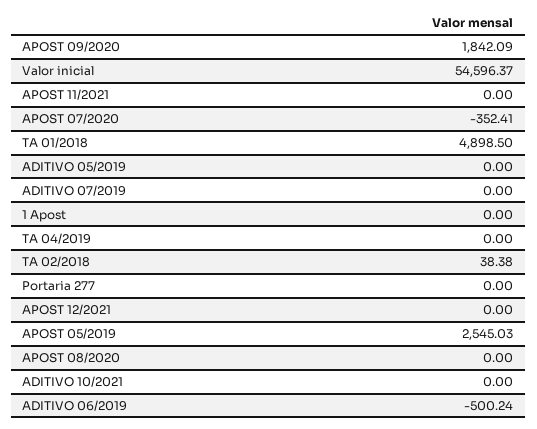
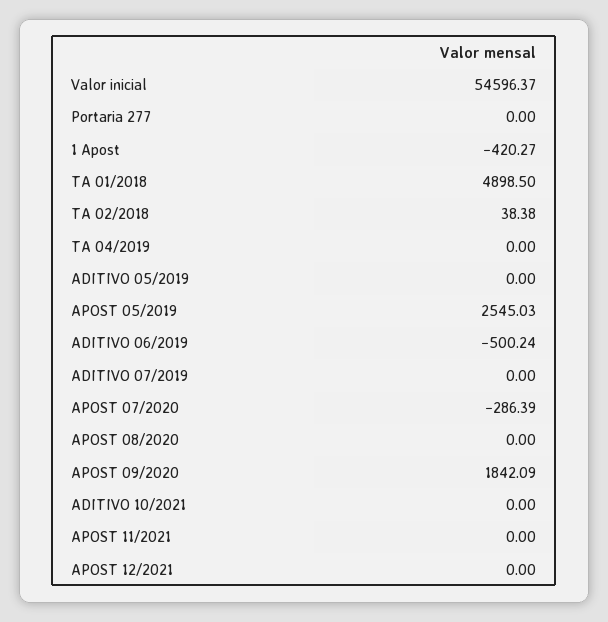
  {
    "APOST 09/2020": 1842.09,
    "Valor inicial": 54596.37,
    "APOST 11/2021": 0,
-   "APOST 07/2020": -352.41,
+   "APOST 07/2020": -286.39,
    "TA 01/2018": 4898.5,
    "ADITIVO 05/2019": 0,
    "ADITIVO 07/2019": 0,
-   "1 Apost": 0,
+   "1 Apost": -420.27,
    "TA 04/2019": 0,
    "TA 02/2018": 38.38,
    "Portaria 277": 0,
    "APOST 12/2021": 0,
    "APOST 05/2019": 2545.03,
    "APOST 08/2020": 0,
    "ADITIVO 10/2021": 0,
    "ADITIVO 06/2019": -500.24
  }

